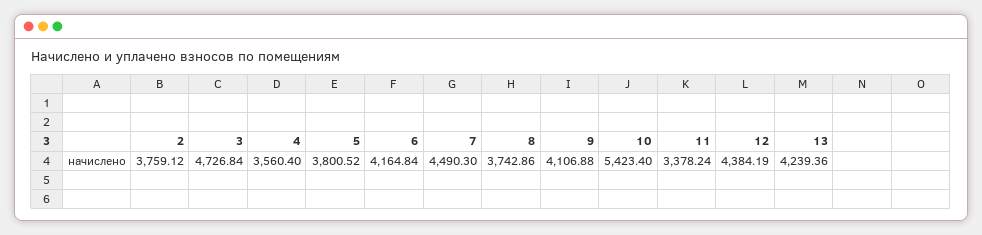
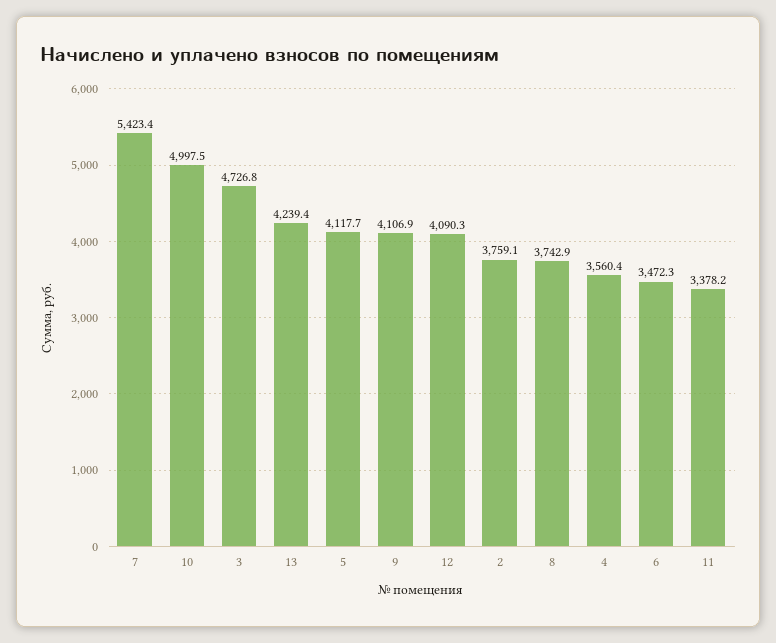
  {
    "2": 3759.12,
    "3": 4726.84,
    "4": 3560.4,
-   "5": 3800.52,
+   "5": 4117.7,
-   "6": 4164.84,
+   "6": 3472.3,
-   "7": 4490.3,
+   "7": 5423.4,
    "8": 3742.86,
    "9": 4106.88,
-   "10": 5423.4,
+   "10": 4997.5,
    "11": 3378.24,
-   "12": 4384.19,
+   "12": 4090.3,
    "13": 4239.36
  }

